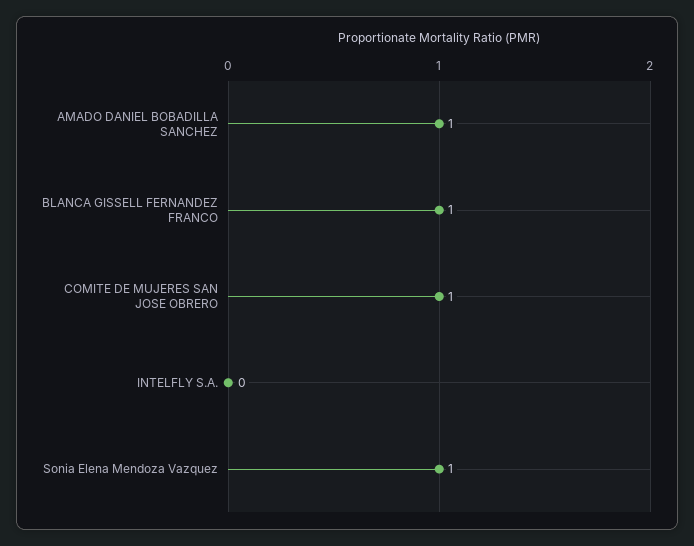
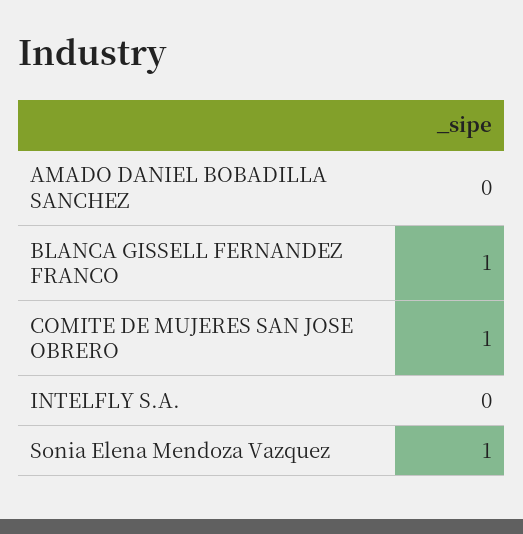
  {
-   "AMADO DANIEL BOBADILLA SANCHEZ": 1,
+   "AMADO DANIEL BOBADILLA SANCHEZ": 0,
    "BLANCA GISSELL FERNANDEZ FRANCO": 1,
    "COMITE DE MUJERES SAN JOSE OBRERO": 1,
    "INTELFLY S.A.": 0,
    "Sonia Elena Mendoza Vazquez": 1
  }

